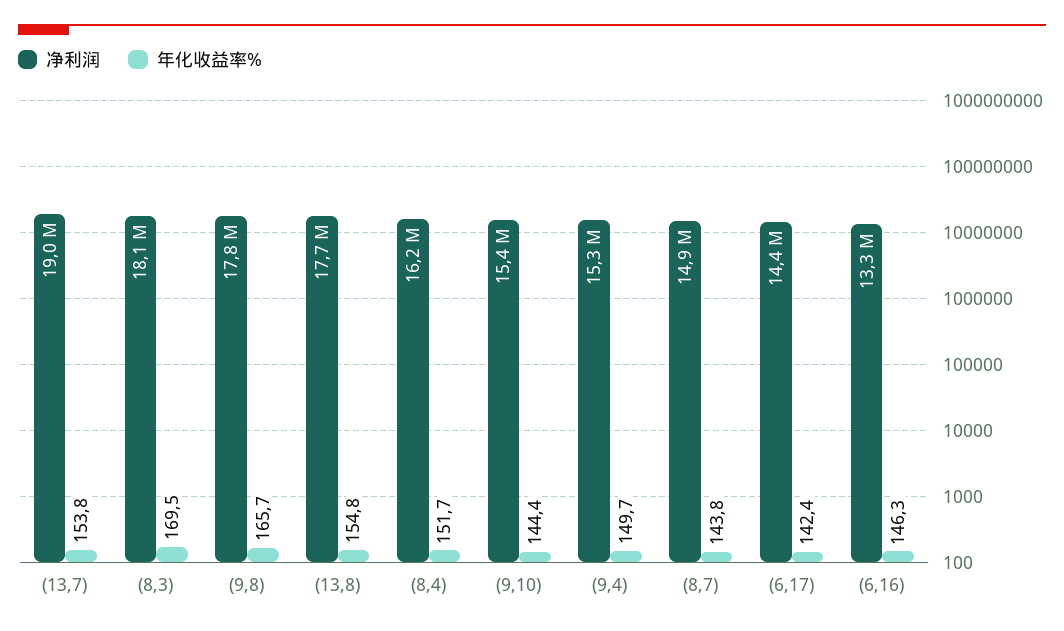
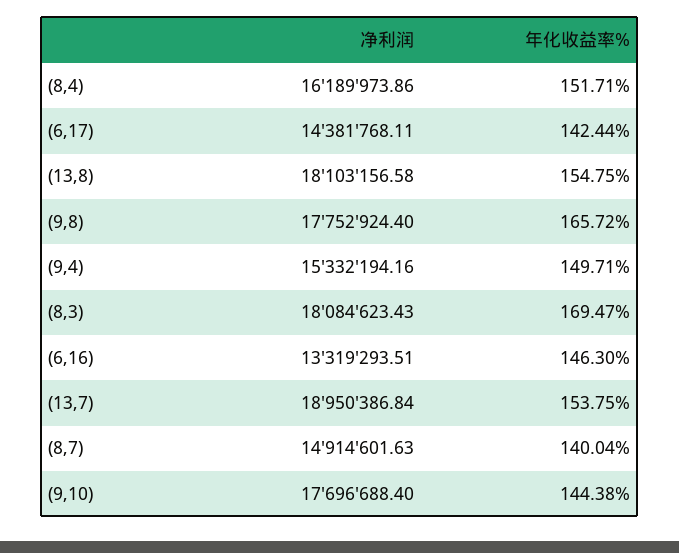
  {
    "净利润": {
      "(13,7)": 18950386.84,
      "(8,3)": 18084623.43,
      "(9,8)": 17752924.4,
-     "(13,8)": 17700000,
+     "(13,8)": 18103156.58,
      "(8,4)": 16189973.86,
-     "(9,10)": 15400000,
+     "(9,10)": 17696688.4,
      "(9,4)": 15332194.16,
      "(8,7)": 14914601.63,
      "(6,17)": 14381768.11,
      "(6,16)": 13319293.51
    },
    "年化收益率%": {
      "(13,7)": 153.75,
      "(8,3)": 169.47,
      "(9,8)": 165.72,
      "(13,8)": 154.75,
      "(8,4)": 151.71,
      "(9,10)": 144.38,
      "(9,4)": 149.71,
-     "(8,7)": 143.8,
+     "(8,7)": 140.04,
      "(6,17)": 142.44,
      "(6,16)": 146.3
    }
  }

